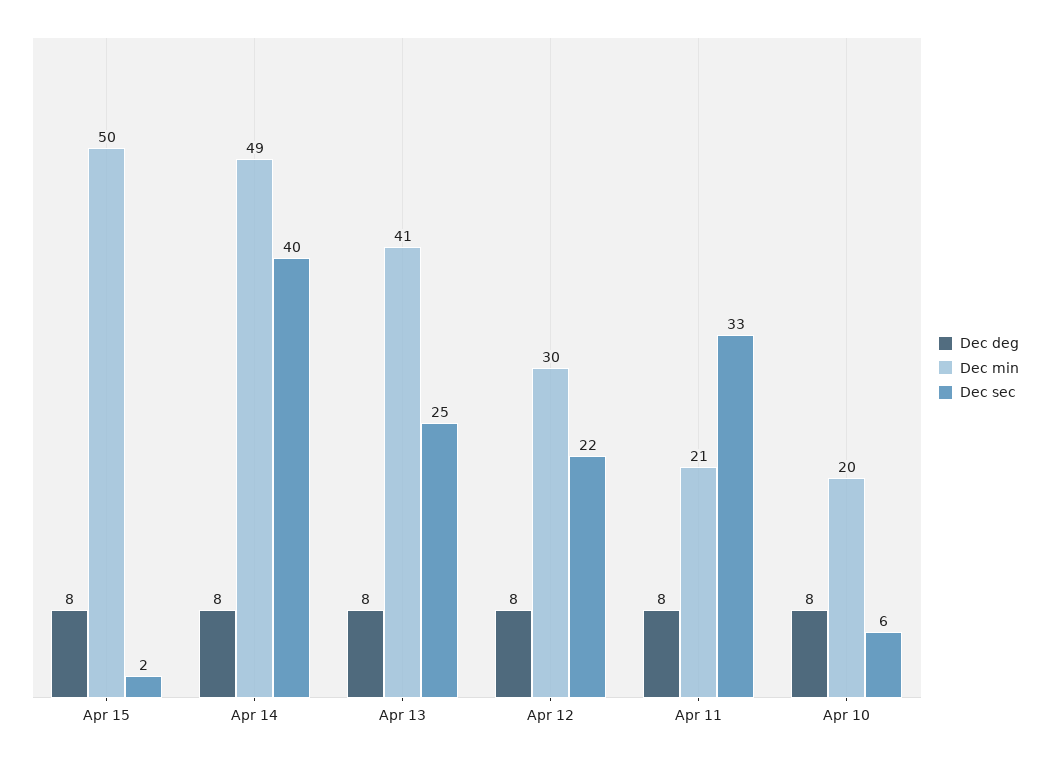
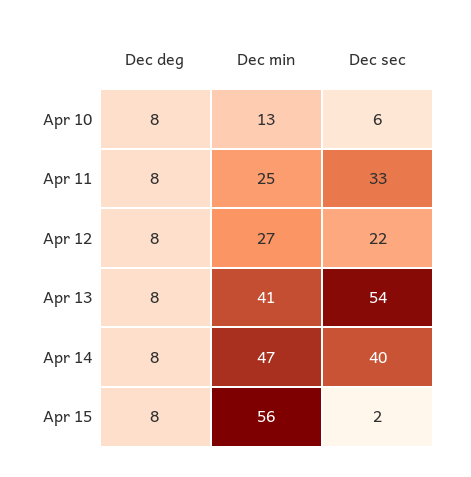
  {
    "Dec deg": {
      "Apr 15": 8,
      "Apr 14": 8,
      "Apr 13": 8,
      "Apr 12": 8,
      "Apr 11": 8,
      "Apr 10": 8
    },
    "Dec min": {
-     "Apr 15": 50,
+     "Apr 15": 56,
-     "Apr 14": 49,
+     "Apr 14": 47,
      "Apr 13": 41,
-     "Apr 12": 30,
+     "Apr 12": 27,
-     "Apr 11": 21,
+     "Apr 11": 25,
-     "Apr 10": 20
+     "Apr 10": 13
    },
    "Dec sec": {
      "Apr 15": 2,
      "Apr 14": 40,
-     "Apr 13": 25,
+     "Apr 13": 54,
      "Apr 12": 22,
      "Apr 11": 33,
      "Apr 10": 6
    }
  }

